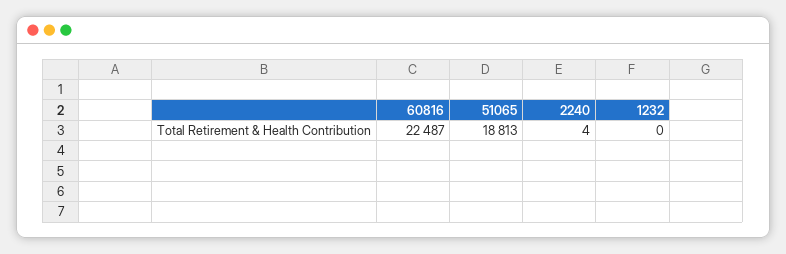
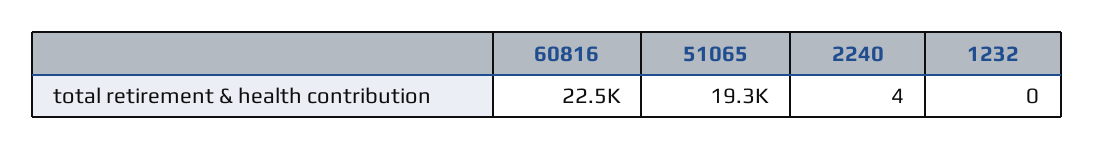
  {
    "60816": 22487,
-   "51065": 18813,
+   "51065": 19300,
    "2240": 4,
    "1232": 0
  }

